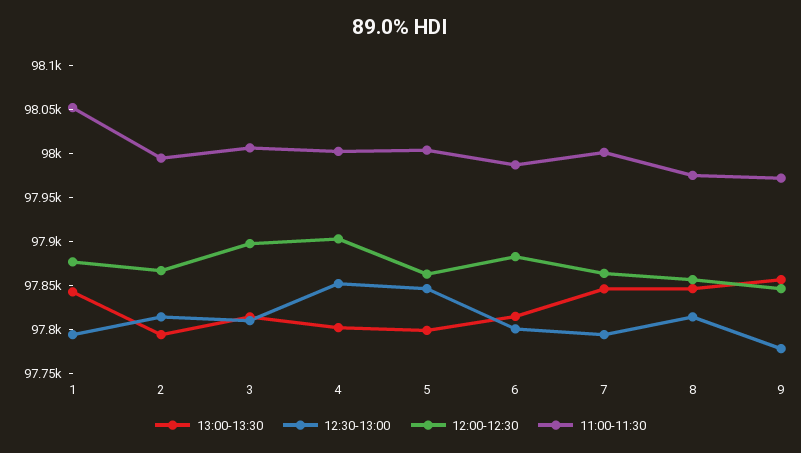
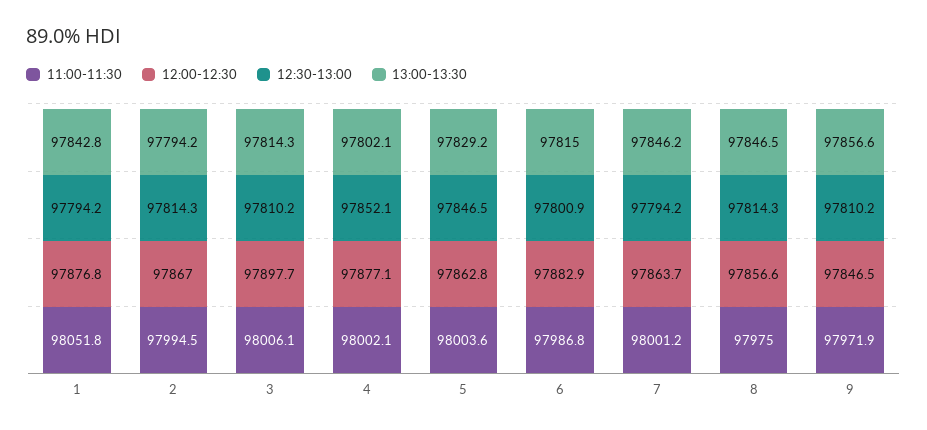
  {
    "13:00-13:30": {
      "1": 97842.8,
      "2": 97794.2,
      "3": 97814.3,
      "4": 97802.1,
-     "5": 97800,
+     "5": 97829.2,
      "6": 97815,
      "7": 97846.2,
      "8": 97846.5,
      "9": 97856.6
    },
    "12:30-13:00": {
      "1": 97794.2,
      "2": 97814.3,
      "3": 97810.2,
      "4": 97852.1,
      "5": 97846.5,
      "6": 97800.9,
      "7": 97794.2,
      "8": 97814.3,
-     "9": 97780
+     "9": 97810.2
    },
    "12:00-12:30": {
      "1": 97876.8,
      "2": 97867,
      "3": 97897.7,
-     "4": 97900,
+     "4": 97877.1,
      "5": 97862.8,
      "6": 97882.9,
      "7": 97863.7,
      "8": 97856.6,
      "9": 97846.5
    },
    "11:00-11:30": {
      "1": 98051.8,
      "2": 97994.5,
      "3": 98006.1,
      "4": 98002.1,
      "5": 98003.6,
      "6": 97986.8,
      "7": 98001.2,
      "8": 97975,
      "9": 97971.9
    }
  }

